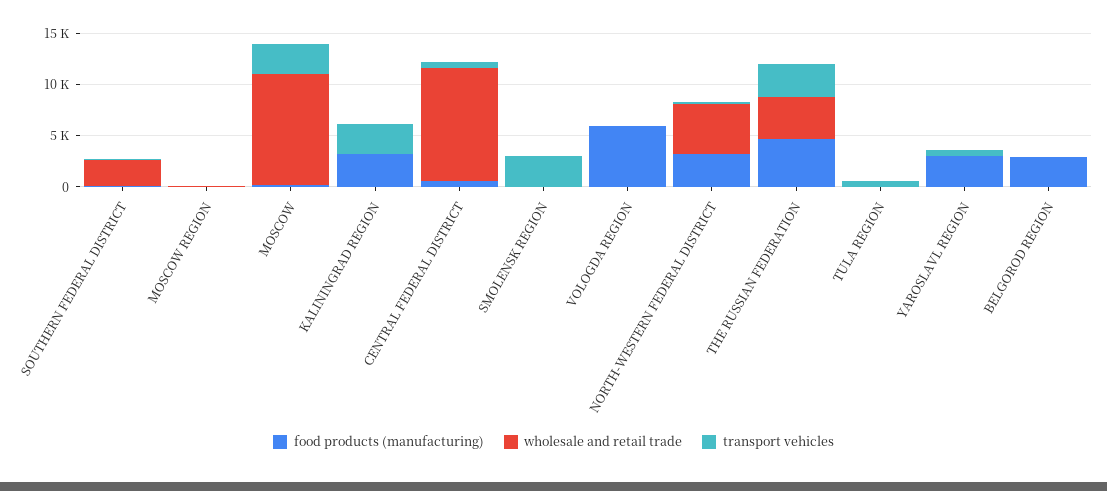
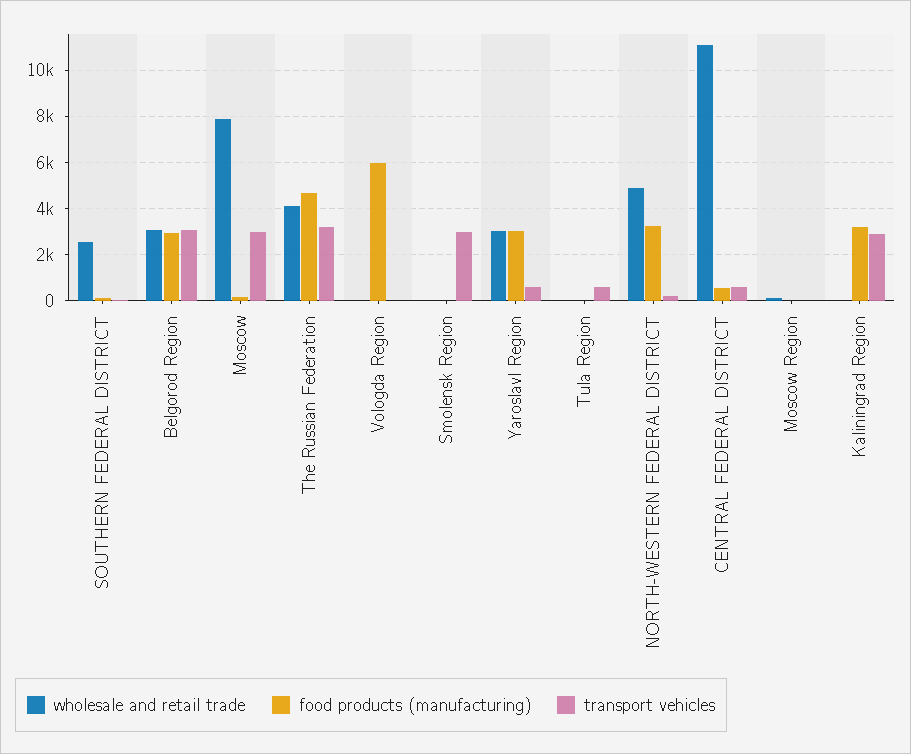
  {
    "food products (manufacturing)": {
      "SOUTHERN FEDERAL DISTRICT": 0,
      "MOSCOW REGION": 0,
      "MOSCOW": 0,
      "KALININGRAD REGION": 3000,
      "CENTRAL FEDERAL DISTRICT": 500,
      "SMOLENSK REGION": 0,
      "VOLOGDA REGION": 6000,
      "NORTH-WESTERN FEDERAL DISTRICT": 3000,
      "THE RUSSIAN FEDERATION": 4500,
      "TULA REGION": 0,
      "YAROSLAVL REGION": 3000,
      "BELGOROD REGION": 3000
    },
    "wholesale and retail trade": {
      "SOUTHERN FEDERAL DISTRICT": 2500,
      "MOSCOW REGION": 0,
-     "MOSCOW": 11000,
+     "MOSCOW": 8000,
      "KALININGRAD REGION": 0,
      "CENTRAL FEDERAL DISTRICT": 11000,
      "SMOLENSK REGION": 0,
      "VOLOGDA REGION": 0,
      "NORTH-WESTERN FEDERAL DISTRICT": 5000,
      "THE RUSSIAN FEDERATION": 4000,
      "TULA REGION": 0,
-     "YAROSLAVL REGION": 0,
+     "YAROSLAVL REGION": 3000,
-     "BELGOROD REGION": 0
+     "BELGOROD REGION": 3000
    },
    "transport vehicles": {
      "SOUTHERN FEDERAL DISTRICT": 0,
      "MOSCOW REGION": 0,
      "MOSCOW": 3000,
      "KALININGRAD REGION": 3000,
      "CENTRAL FEDERAL DISTRICT": 500,
      "SMOLENSK REGION": 3000,
      "VOLOGDA REGION": 0,
      "NORTH-WESTERN FEDERAL DISTRICT": 0,
      "THE RUSSIAN FEDERATION": 3000,
      "TULA REGION": 500,
      "YAROSLAVL REGION": 500,
-     "BELGOROD REGION": 0
+     "BELGOROD REGION": 3000
    }
  }

